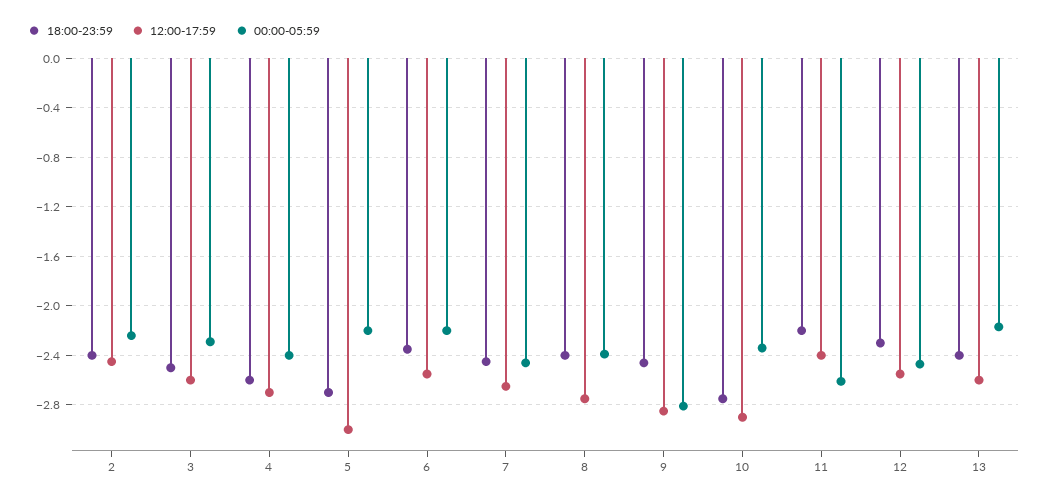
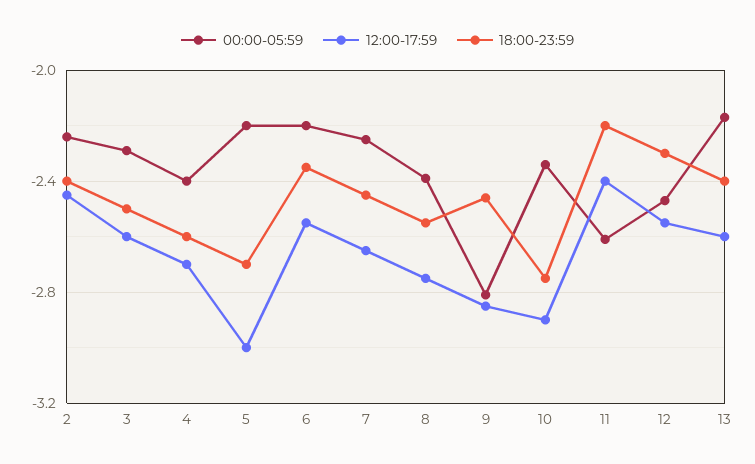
  {
    "18:00-23:59": {
      "2": -2.4,
      "3": -2.5,
      "4": -2.6,
      "5": -2.7,
      "6": -2.35,
      "7": -2.45,
-     "8": -2.4,
+     "8": -2.55,
      "9": -2.45,
      "10": -2.75,
      "11": -2.2,
      "12": -2.3,
      "13": -2.4
    },
    "12:00-17:59": {
      "2": -2.45,
      "3": -2.6,
      "4": -2.7,
      "5": -3,
      "6": -2.55,
      "7": -2.65,
      "8": -2.75,
      "9": -2.85,
      "10": -2.9,
      "11": -2.4,
      "12": -2.55,
      "13": -2.6
    },
    "00:00-05:59": {
      "2": -2.25,
      "3": -2.3,
      "4": -2.4,
      "5": -2.2,
      "6": -2.2,
-     "7": -2.45,
+     "7": -2.25,
      "8": -2.4,
      "9": -2.8,
      "10": -2.35,
      "11": -2.6,
      "12": -2.45,
      "13": -2.15
    }
  }

